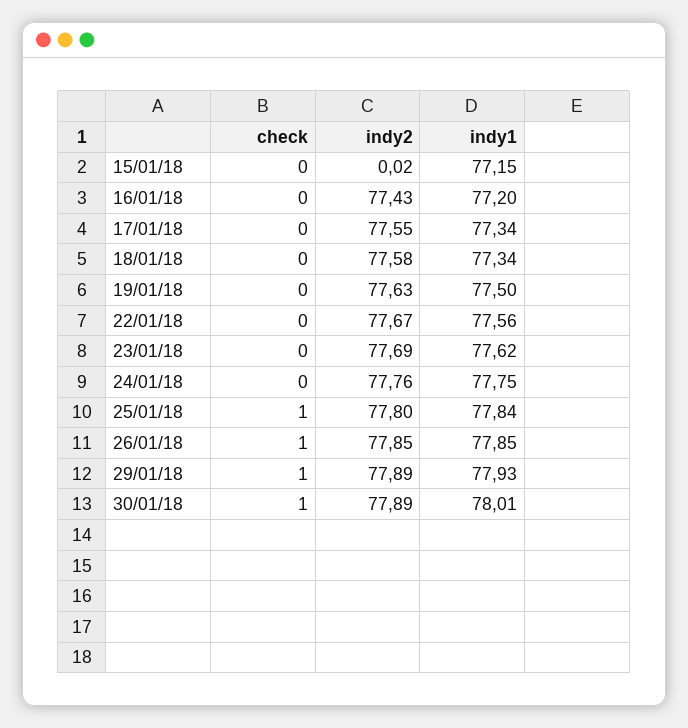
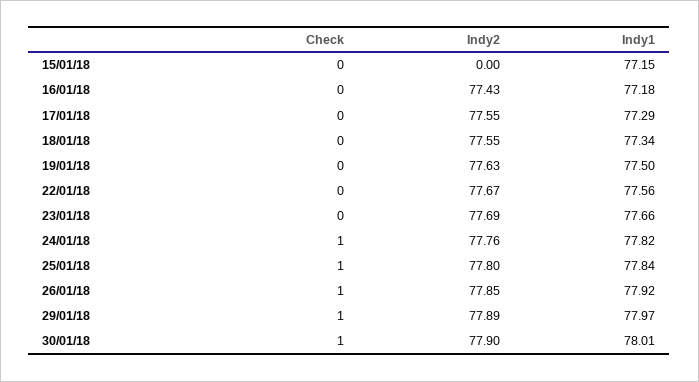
  {
    "check": {
      "15/01/18": 0,
      "16/01/18": 0,
      "17/01/18": 0,
      "18/01/18": 0,
      "19/01/18": 0,
      "22/01/18": 0,
      "23/01/18": 0,
-     "24/01/18": 0,
+     "24/01/18": 1,
      "25/01/18": 1,
      "26/01/18": 1,
      "29/01/18": 1,
      "30/01/18": 1
    },
    "indy2": {
-     "15/01/18": 0.02,
+     "15/01/18": 0,
      "16/01/18": 77.43,
      "17/01/18": 77.55,
-     "18/01/18": 77.58,
+     "18/01/18": 77.55,
      "19/01/18": 77.63,
      "22/01/18": 77.67,
      "23/01/18": 77.69,
      "24/01/18": 77.76,
      "25/01/18": 77.8,
      "26/01/18": 77.85,
      "29/01/18": 77.89,
-     "30/01/18": 77.89
+     "30/01/18": 77.9
    },
    "indy1": {
      "15/01/18": 77.15,
-     "16/01/18": 77.2,
+     "16/01/18": 77.18,
-     "17/01/18": 77.34,
+     "17/01/18": 77.29,
      "18/01/18": 77.34,
      "19/01/18": 77.5,
      "22/01/18": 77.56,
-     "23/01/18": 77.62,
+     "23/01/18": 77.66,
-     "24/01/18": 77.75,
+     "24/01/18": 77.82,
      "25/01/18": 77.84,
-     "26/01/18": 77.85,
+     "26/01/18": 77.92,
-     "29/01/18": 77.93,
+     "29/01/18": 77.97,
      "30/01/18": 78.01
    }
  }

